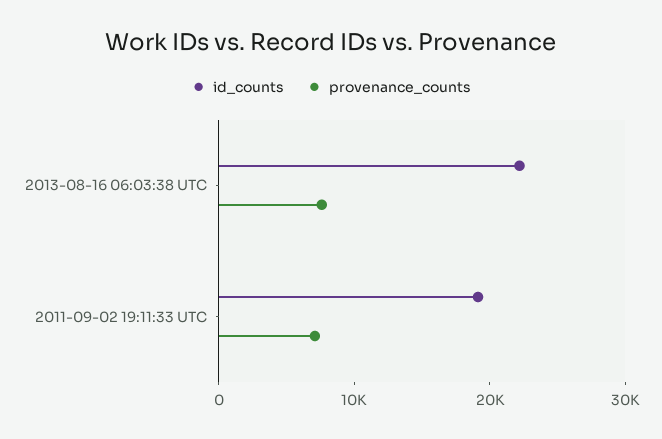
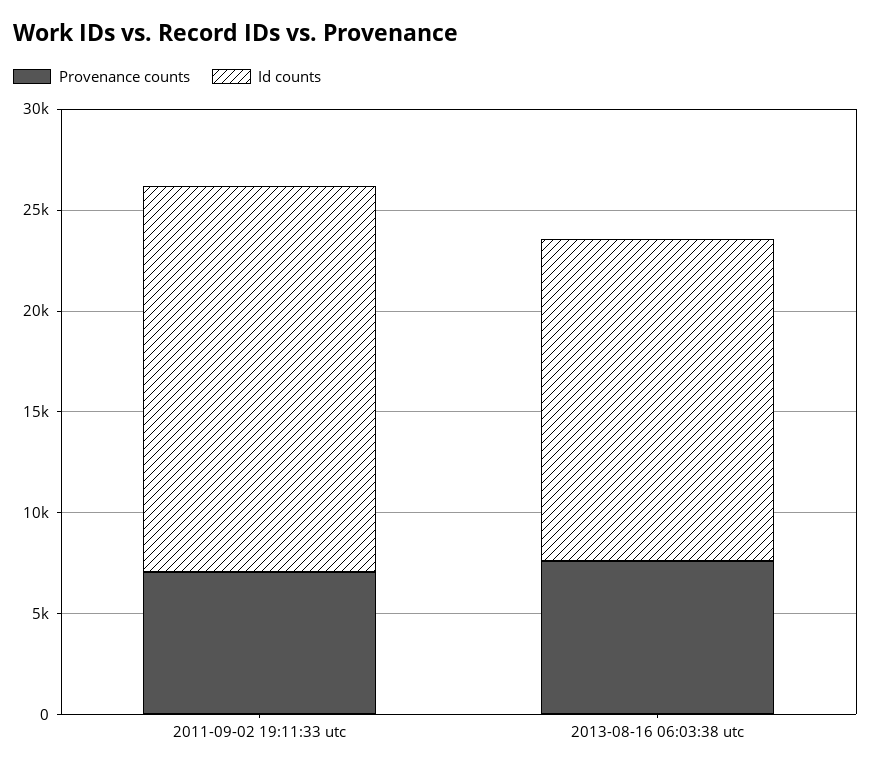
  {
    "id_counts": {
-     "2013-08-16 06:03:38 UTC": 22000,
+     "2013-08-16 06:03:38 UTC": 16000,
      "2011-09-02 19:11:33 UTC": 19000
    },
    "provenance_counts": {
      "2013-08-16 06:03:38 UTC": 8000,
      "2011-09-02 19:11:33 UTC": 7000
    }
  }

